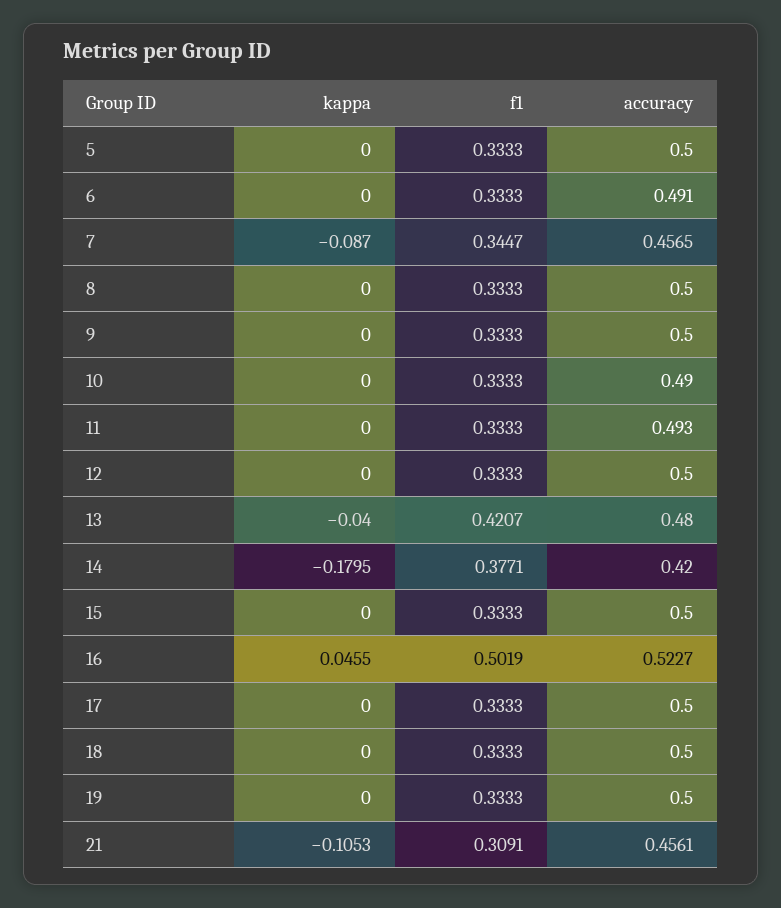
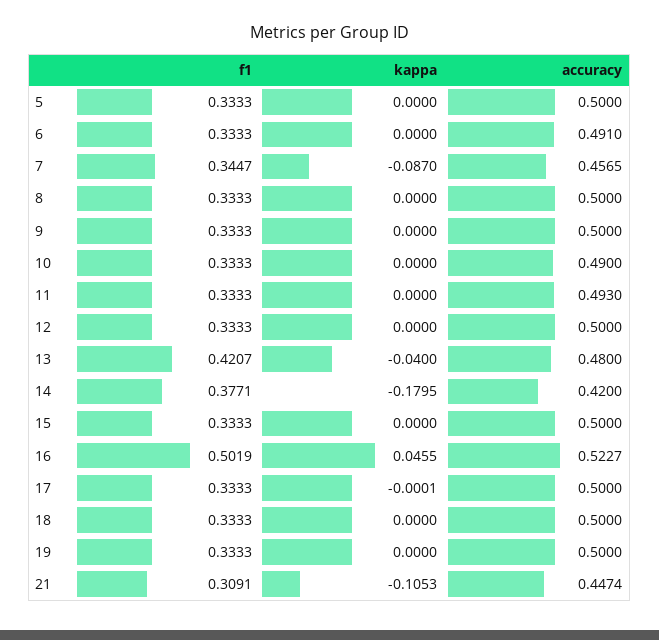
  {
    "kappa": {
      "5": 0,
      "6": 0,
      "7": -0.087,
      "8": 0,
      "9": 0,
      "10": 0,
      "11": 0,
      "12": 0,
      "13": -0.04,
      "14": -0.1795,
      "15": 0,
      "16": 0.0455,
-     "17": 0,
+     "17": -0.0001,
      "18": 0,
      "19": 0,
      "21": -0.1053
    },
    "f1": {
      "5": 0.3333,
      "6": 0.3333,
      "7": 0.3447,
      "8": 0.3333,
      "9": 0.3333,
      "10": 0.3333,
      "11": 0.3333,
      "12": 0.3333,
      "13": 0.4207,
      "14": 0.3771,
      "15": 0.3333,
      "16": 0.5019,
      "17": 0.3333,
      "18": 0.3333,
      "19": 0.3333,
      "21": 0.3091
    },
    "accuracy": {
      "5": 0.5,
      "6": 0.491,
      "7": 0.4565,
      "8": 0.5,
      "9": 0.5,
      "10": 0.49,
      "11": 0.493,
      "12": 0.5,
      "13": 0.48,
      "14": 0.42,
      "15": 0.5,
      "16": 0.5227,
      "17": 0.5,
      "18": 0.5,
      "19": 0.5,
-     "21": 0.4561
+     "21": 0.4474
    }
  }

